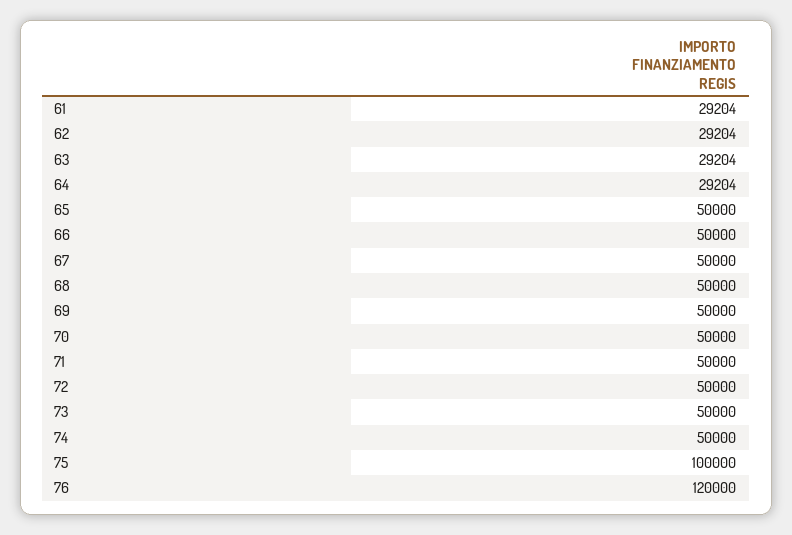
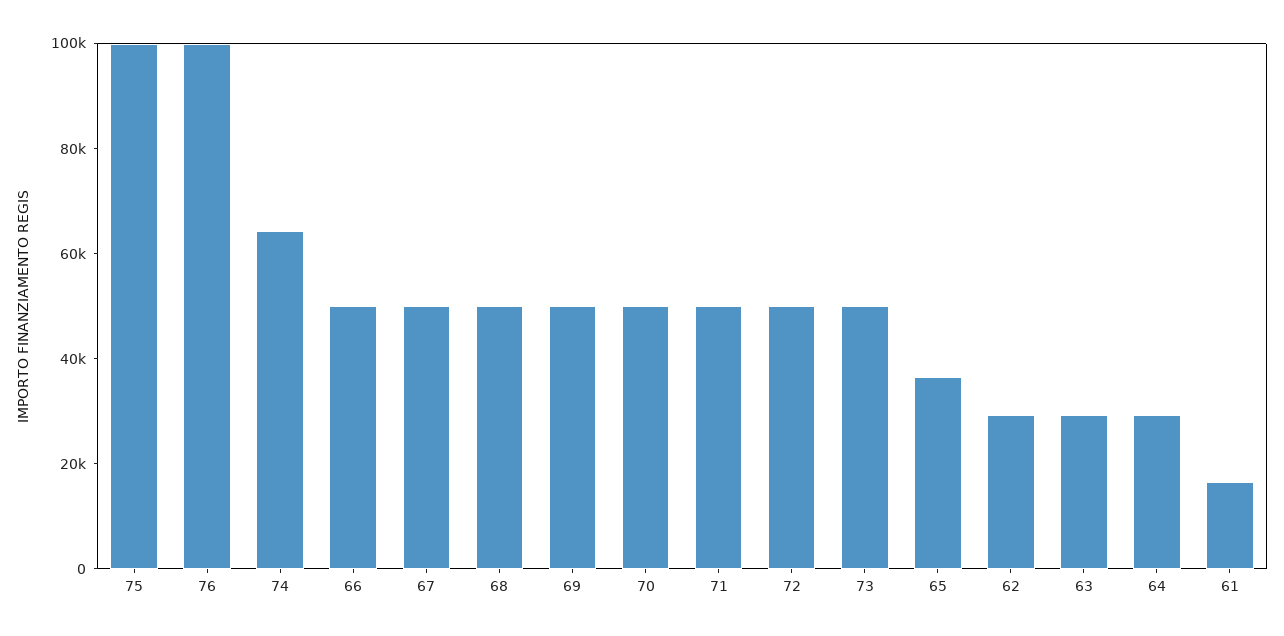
  {
-   "61": 29204,
+   "61": 15000,
    "62": 29204,
    "63": 29204,
    "64": 29204,
-   "65": 50000,
+   "65": 35000,
    "66": 50000,
    "67": 50000,
    "68": 50000,
    "69": 50000,
    "70": 50000,
    "71": 50000,
    "72": 50000,
    "73": 50000,
-   "74": 50000,
+   "74": 65000,
    "75": 100000,
-   "76": 120000
+   "76": 100000
  }

